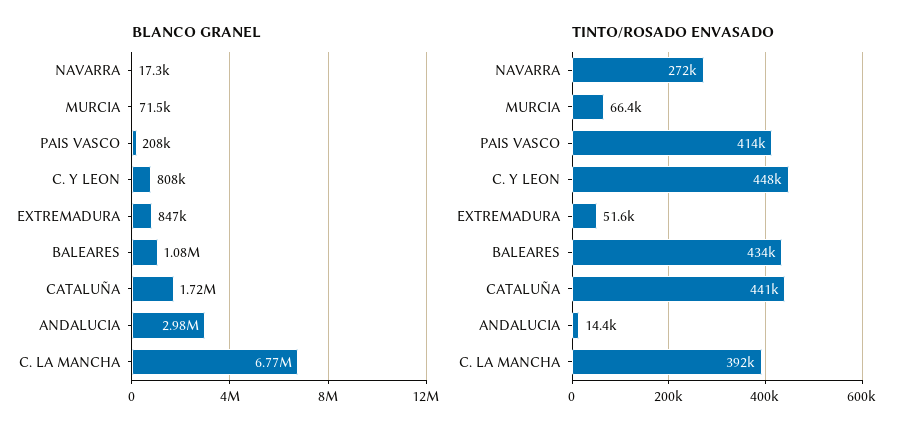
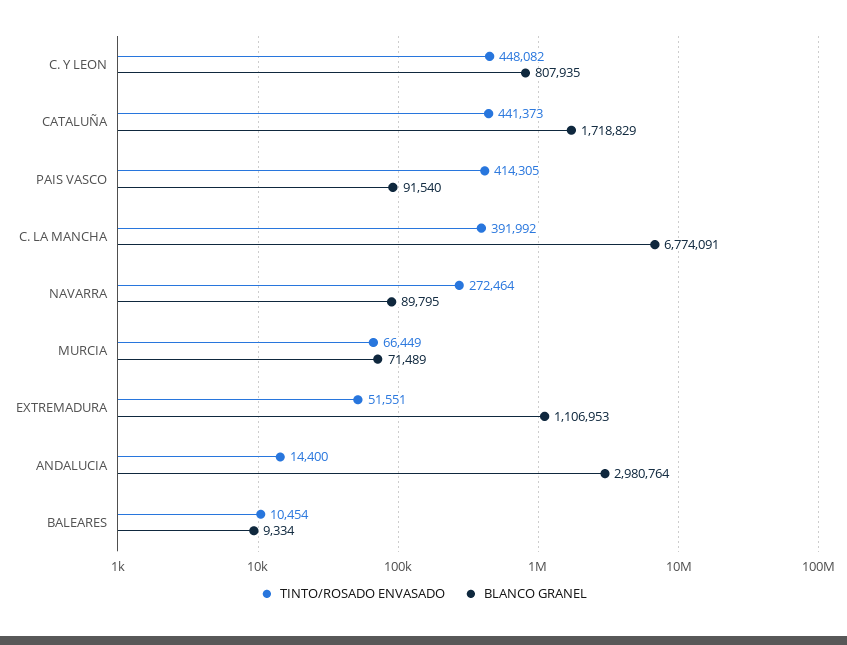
  {
    "BLANCO GRANEL": {
-     "NAVARRA": 17300,
+     "NAVARRA": 89795,
      "MURCIA": 71489,
-     "PAIS VASCO": 208000,
+     "PAIS VASCO": 91540,
      "C. Y LEON": 807935,
-     "EXTREMADURA": 847000,
+     "EXTREMADURA": 1106953,
-     "BALEARES": 1080000,
+     "BALEARES": 9334,
      "CATALUÑA": 1718829,
      "ANDALUCIA": 2980764,
      "C. LA MANCHA": 6774091
    },
    "TINTO/ROSADO ENVASADO": {
      "NAVARRA": 272464,
      "MURCIA": 66449,
      "PAIS VASCO": 414305,
      "C. Y LEON": 448082,
      "EXTREMADURA": 51551,
-     "BALEARES": 434000,
+     "BALEARES": 10454,
      "CATALUÑA": 441373,
      "ANDALUCIA": 14400,
      "C. LA MANCHA": 391992
    }
  }

